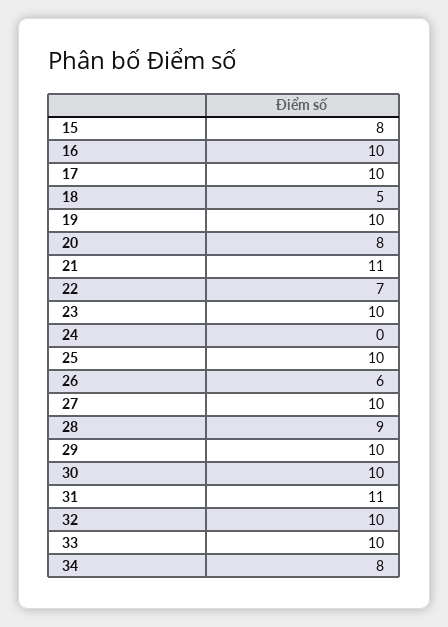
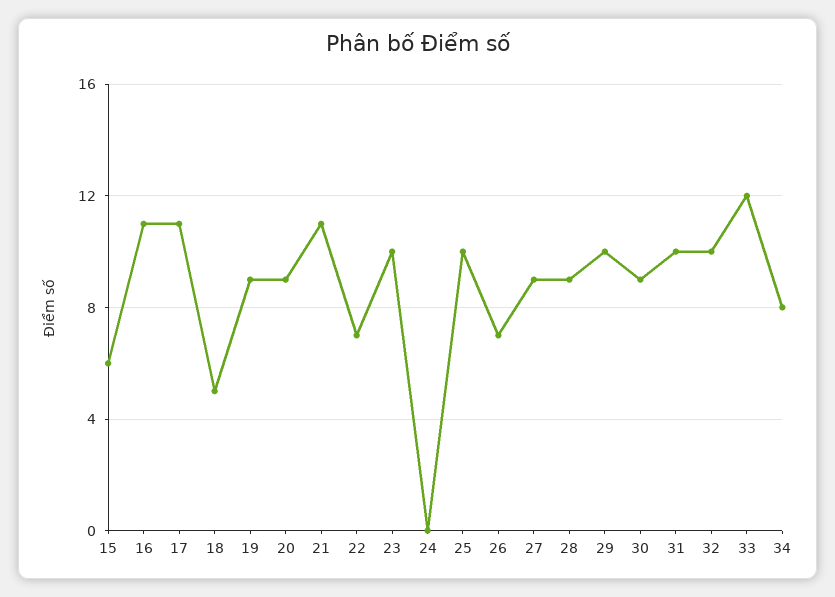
  {
-   "15": 8,
+   "15": 6,
-   "16": 10,
+   "16": 11,
-   "17": 10,
+   "17": 11,
    "18": 5,
-   "19": 10,
+   "19": 9,
-   "20": 8,
+   "20": 9,
    "21": 11,
    "22": 7,
    "23": 10,
    "24": 0,
    "25": 10,
-   "26": 6,
+   "26": 7,
-   "27": 10,
+   "27": 9,
    "28": 9,
    "29": 10,
-   "30": 10,
+   "30": 9,
-   "31": 11,
+   "31": 10,
    "32": 10,
-   "33": 10,
+   "33": 12,
    "34": 8
  }

